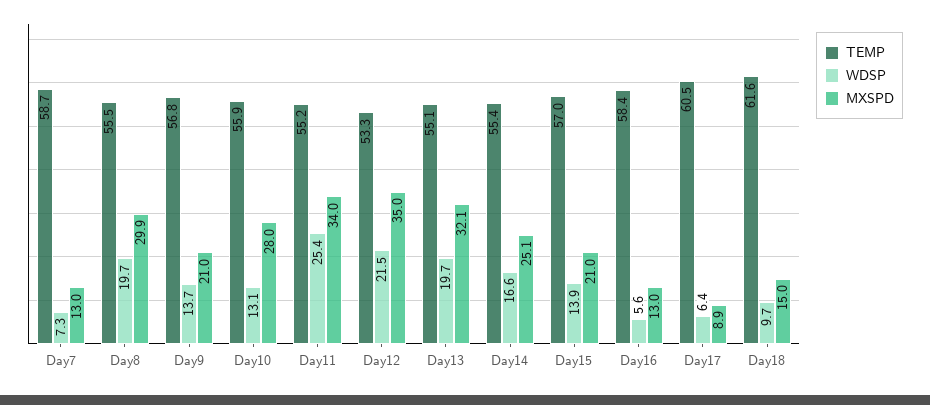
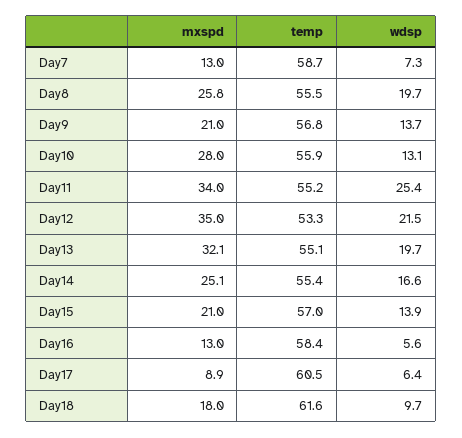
  {
    "TEMP": {
      "Day7": 58.7,
      "Day8": 55.5,
      "Day9": 56.8,
      "Day10": 55.9,
      "Day11": 55.2,
      "Day12": 53.3,
      "Day13": 55.1,
      "Day14": 55.4,
      "Day15": 57,
      "Day16": 58.4,
      "Day17": 60.5,
      "Day18": 61.6
    },
    "WDSP": {
      "Day7": 7.3,
      "Day8": 19.7,
      "Day9": 13.7,
      "Day10": 13.1,
      "Day11": 25.4,
      "Day12": 21.5,
      "Day13": 19.7,
      "Day14": 16.6,
      "Day15": 13.9,
      "Day16": 5.6,
      "Day17": 6.4,
      "Day18": 9.7
    },
    "MXSPD": {
      "Day7": 13,
-     "Day8": 29.9,
+     "Day8": 25.8,
      "Day9": 21,
      "Day10": 28,
      "Day11": 34,
      "Day12": 35,
      "Day13": 32.1,
      "Day14": 25.1,
      "Day15": 21,
      "Day16": 13,
      "Day17": 8.9,
-     "Day18": 15
+     "Day18": 18
    }
  }

